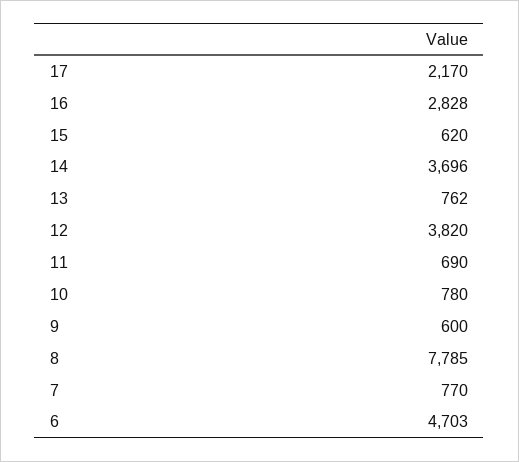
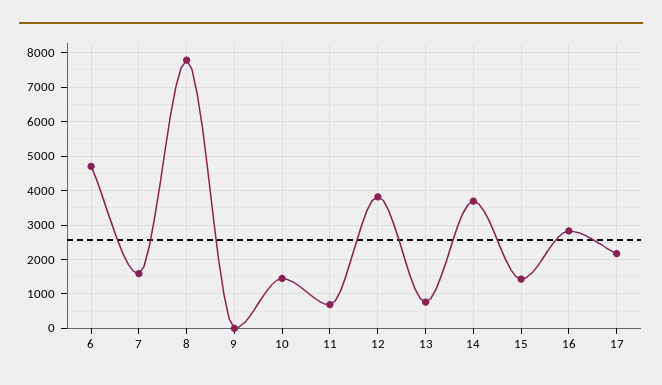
  {
    "17": 2170,
    "16": 2828,
-   "15": 620,
+   "15": 1400,
    "14": 3696,
    "13": 762,
    "12": 3820,
    "11": 690,
-   "10": 780,
+   "10": 1400,
-   "9": 600,
+   "9": 0,
    "8": 7785,
-   "7": 770,
+   "7": 1600,
    "6": 4703
  }

